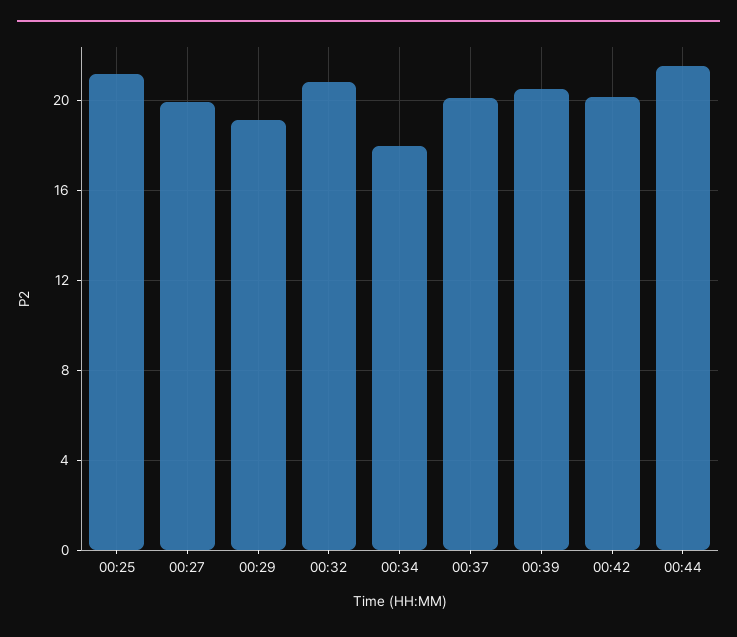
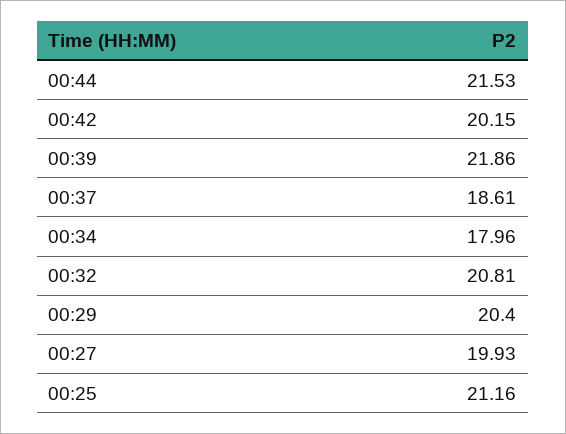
  {
    "00:25": 21.16,
    "00:27": 19.93,
-   "00:29": 19,
+   "00:29": 20.4,
    "00:32": 20.81,
    "00:34": 17.96,
-   "00:37": 20,
+   "00:37": 18.61,
-   "00:39": 20.5,
+   "00:39": 21.86,
    "00:42": 20.15,
    "00:44": 21.53
  }

